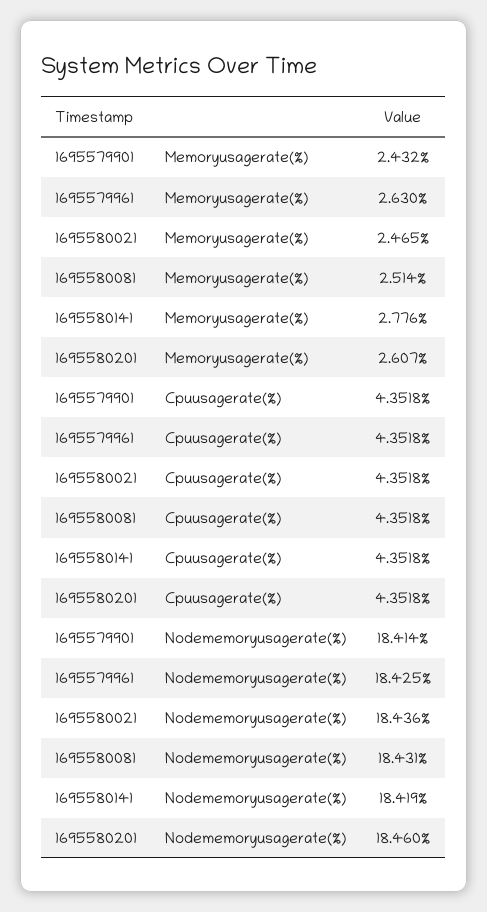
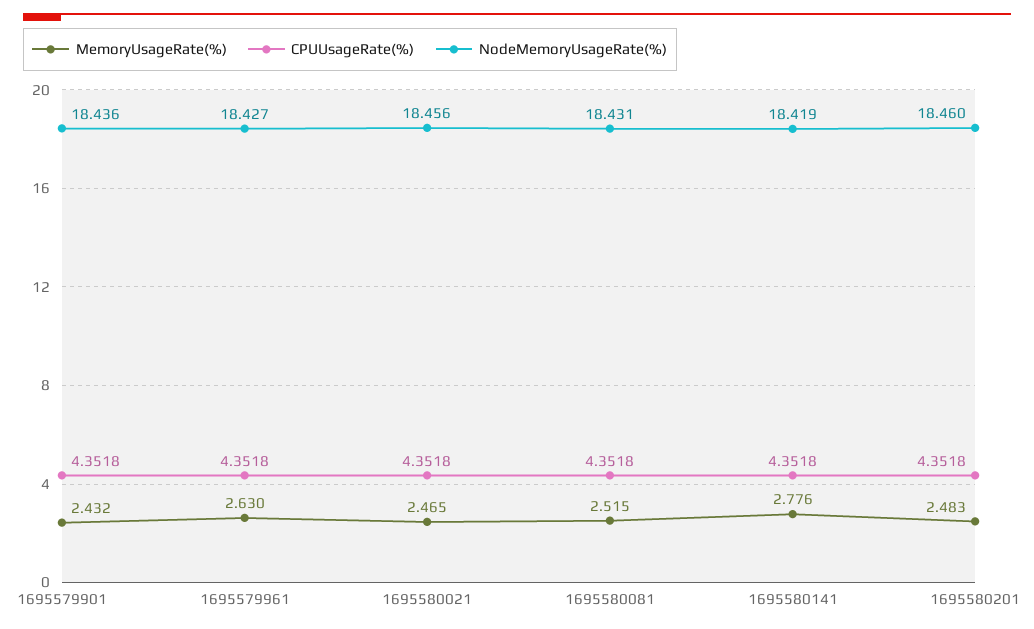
  {
    "Memoryusagerate(%)": {
      "1695579901": 2.432,
      "1695579961": 2.63,
      "1695580021": 2.465,
-     "1695580081": 2.514,
+     "1695580081": 2.515,
      "1695580141": 2.776,
-     "1695580201": 2.607
+     "1695580201": 2.483
    },
    "Cpuusagerate(%)": {
      "1695579901": 4.3518,
      "1695579961": 4.3518,
      "1695580021": 4.3518,
      "1695580081": 4.3518,
      "1695580141": 4.3518,
      "1695580201": 4.3518
    },
    "Nodememoryusagerate(%)": {
-     "1695579901": 18.414,
+     "1695579901": 18.436,
-     "1695579961": 18.425,
+     "1695579961": 18.427,
-     "1695580021": 18.436,
+     "1695580021": 18.456,
      "1695580081": 18.431,
      "1695580141": 18.419,
      "1695580201": 18.46
    }
  }

